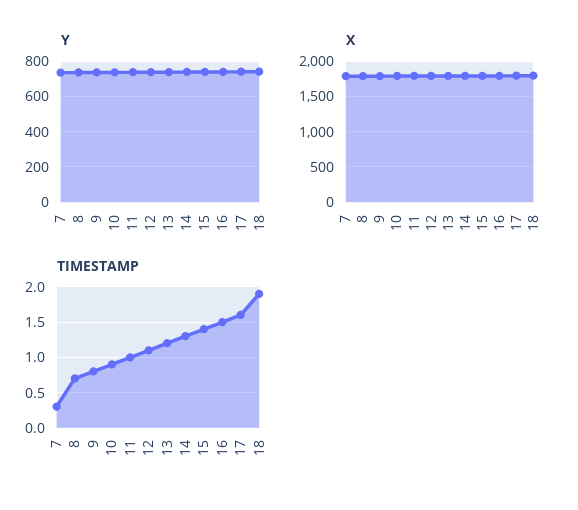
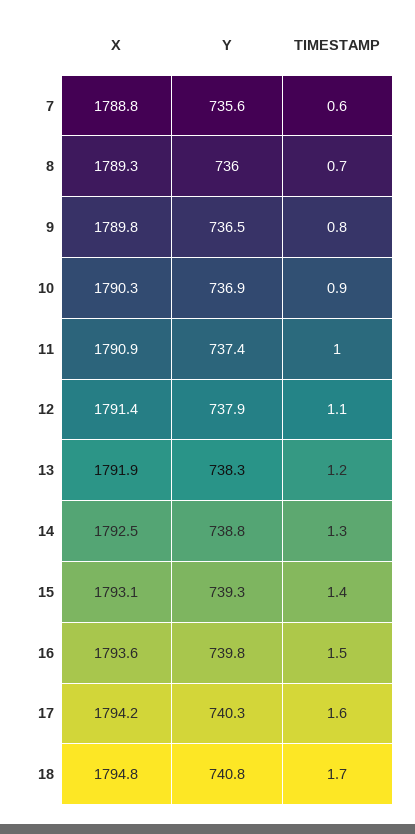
  {
    "Y": {
      "7": 735.6,
      "8": 736,
      "9": 736.5,
      "10": 736.9,
      "11": 737.4,
      "12": 737.9,
      "13": 738.3,
      "14": 738.8,
      "15": 739.3,
      "16": 739.8,
      "17": 740.3,
      "18": 740.8
    },
    "X": {
      "7": 1788.8,
      "8": 1789.3,
      "9": 1789.8,
      "10": 1790.3,
      "11": 1790.9,
      "12": 1791.4,
      "13": 1791.9,
      "14": 1792.5,
      "15": 1793.1,
      "16": 1793.6,
      "17": 1794.2,
      "18": 1794.8
    },
    "TIMESTAMP": {
-     "7": 0.3,
+     "7": 0.6,
      "8": 0.7,
      "9": 0.8,
      "10": 0.9,
      "11": 1,
      "12": 1.1,
      "13": 1.2,
      "14": 1.3,
      "15": 1.4,
      "16": 1.5,
      "17": 1.6,
-     "18": 1.9
+     "18": 1.7
    }
  }

